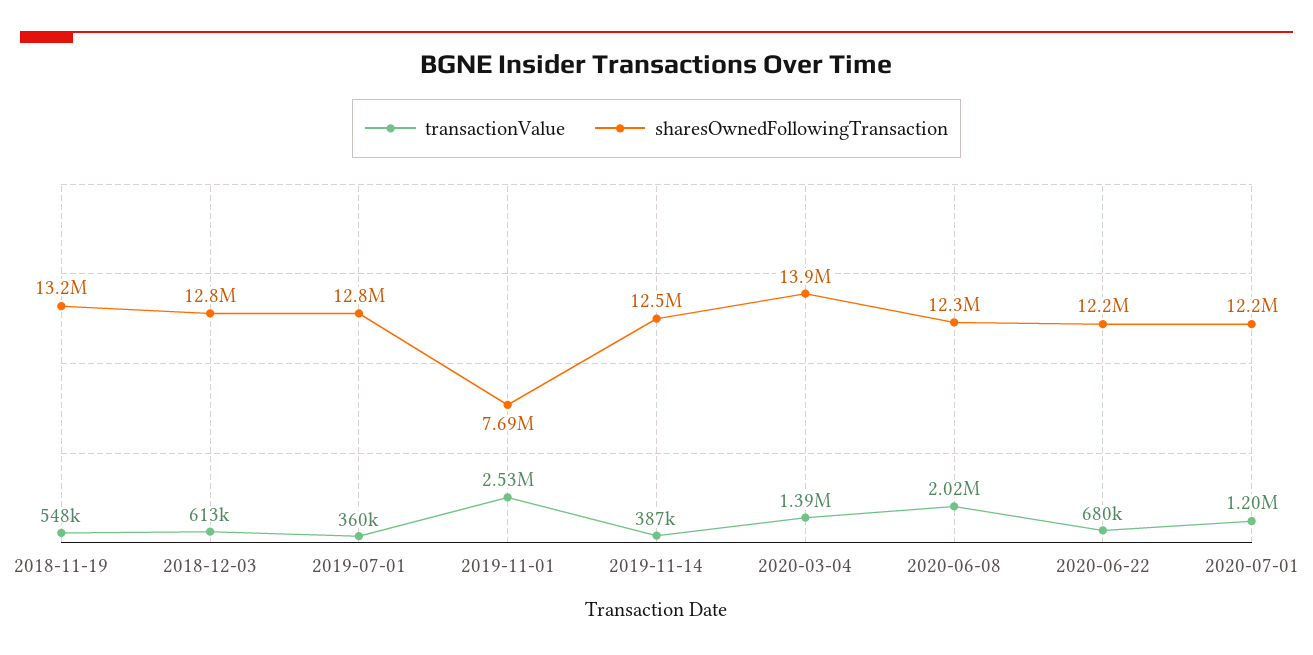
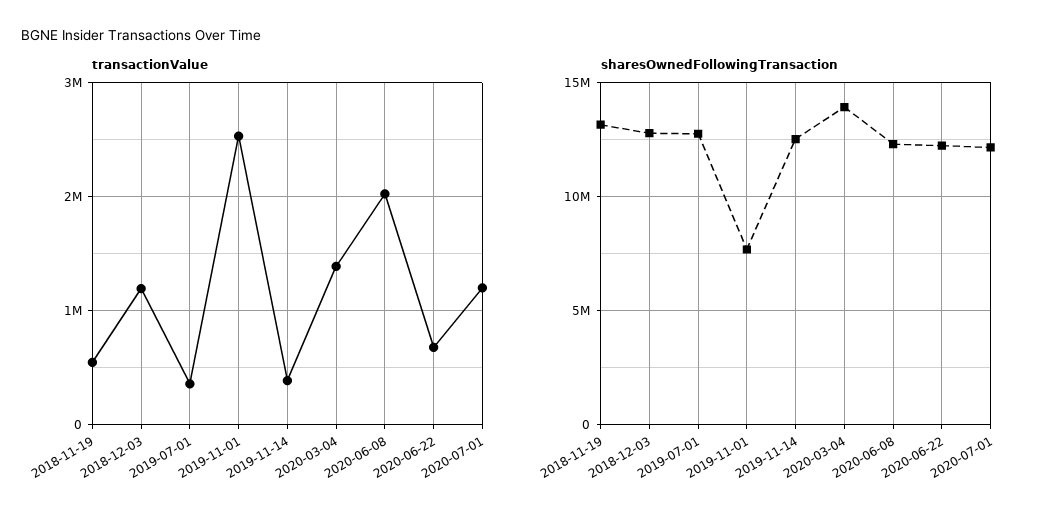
  {
    "transactionValue": {
      "2018-11-19": 548000,
-     "2018-12-03": 613000,
+     "2018-12-03": 1200000,
      "2019-07-01": 360000,
      "2019-11-01": 2530000,
      "2019-11-14": 387000,
      "2020-03-04": 1390000,
      "2020-06-08": 2020000,
      "2020-06-22": 680000,
      "2020-07-01": 1200000
    },
    "sharesOwnedFollowingTransaction": {
      "2018-11-19": 13200000,
      "2018-12-03": 12800000,
      "2019-07-01": 12800000,
      "2019-11-01": 7690000,
      "2019-11-14": 12500000,
      "2020-03-04": 13900000,
      "2020-06-08": 12300000,
      "2020-06-22": 12200000,
      "2020-07-01": 12200000
    }
  }

